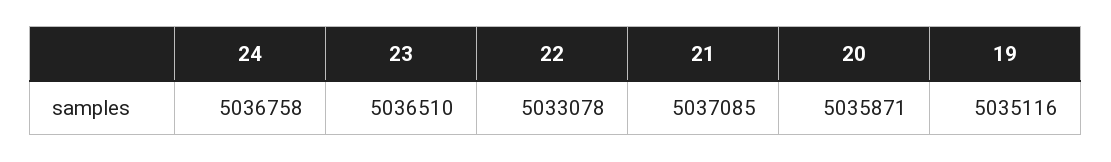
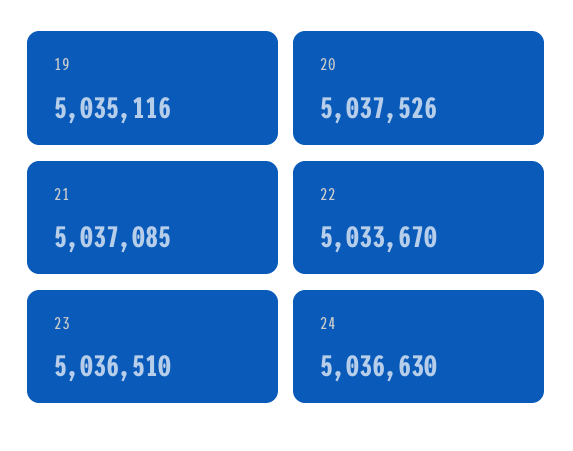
  {
-   "24": 5036758,
+   "24": 5036630,
    "23": 5036510,
-   "22": 5033078,
+   "22": 5033670,
    "21": 5037085,
-   "20": 5035871,
+   "20": 5037526,
    "19": 5035116
  }

